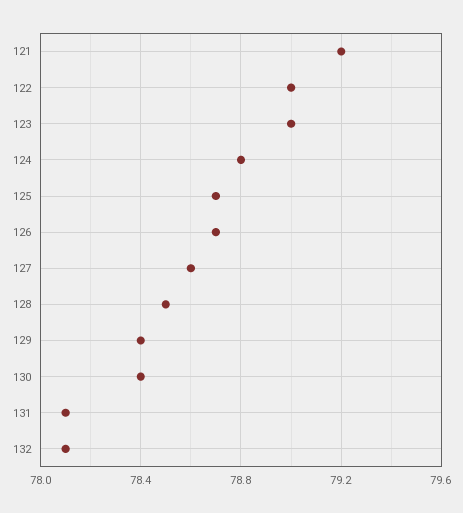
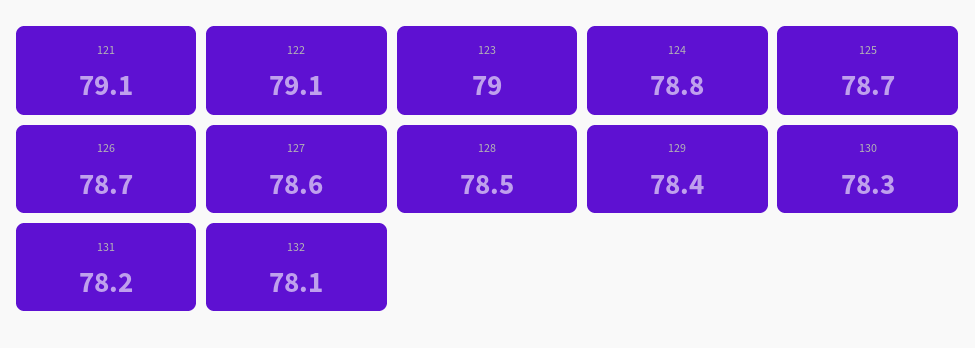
  {
-   "121": 79.2,
+   "121": 79.1,
-   "122": 79,
+   "122": 79.1,
    "123": 79,
    "124": 78.8,
    "125": 78.7,
    "126": 78.7,
    "127": 78.6,
    "128": 78.5,
    "129": 78.4,
-   "130": 78.4,
+   "130": 78.3,
-   "131": 78.1,
+   "131": 78.2,
    "132": 78.1
  }

